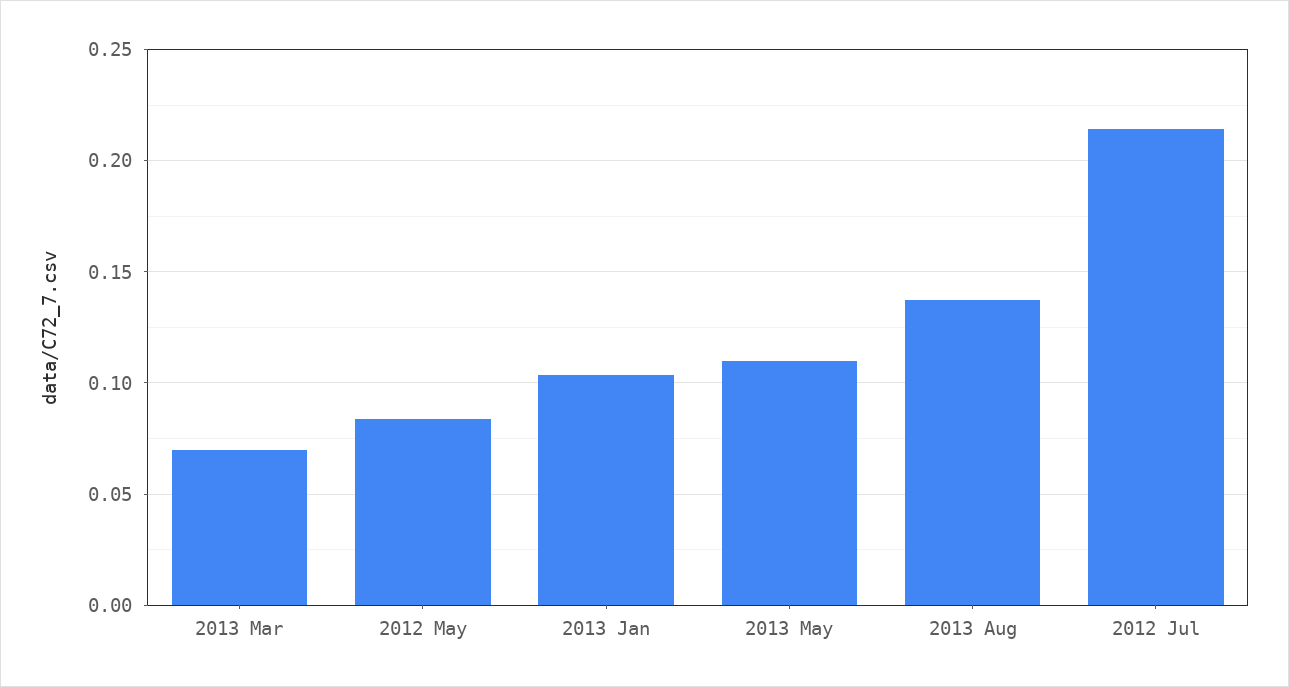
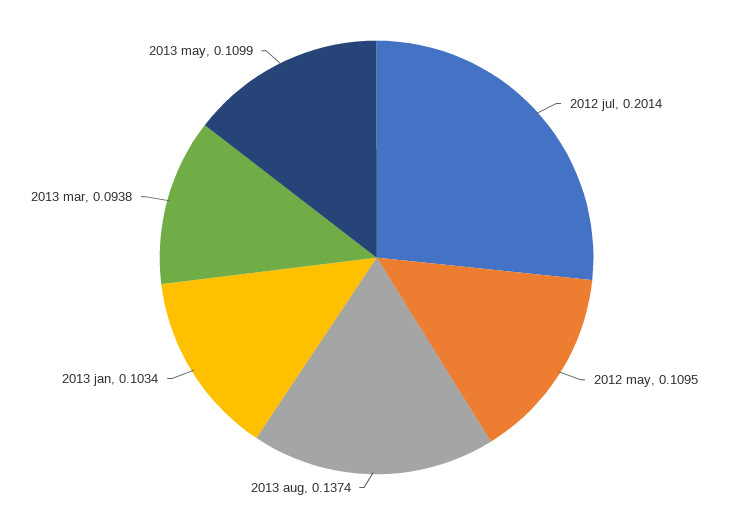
  {
-   "2013 Mar": 0.07,
+   "2013 Mar": 0.0938,
-   "2012 May": 0.085,
+   "2012 May": 0.1095,
    "2013 Jan": 0.1034,
    "2013 May": 0.1099,
    "2013 Aug": 0.1374,
-   "2012 Jul": 0.215
+   "2012 Jul": 0.2014
  }

